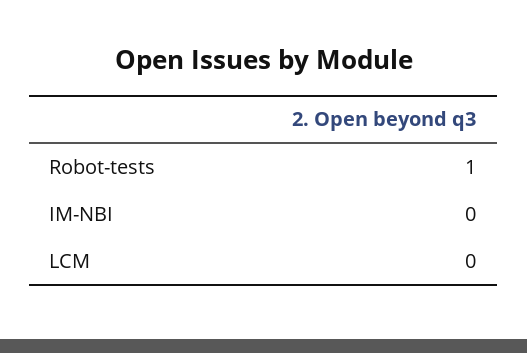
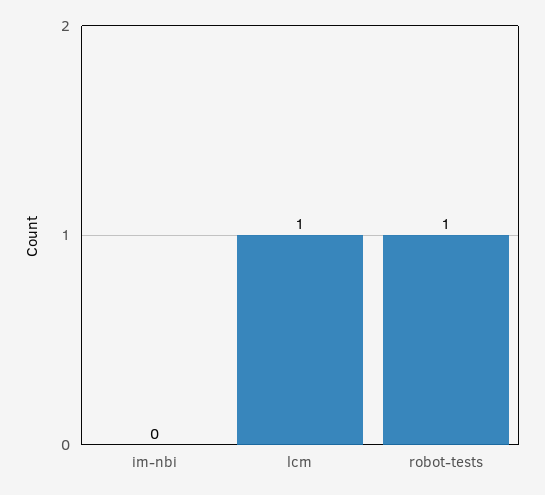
  {
    "Robot-tests": 1,
    "IM-NBI": 0,
-   "LCM": 0
+   "LCM": 1
  }

